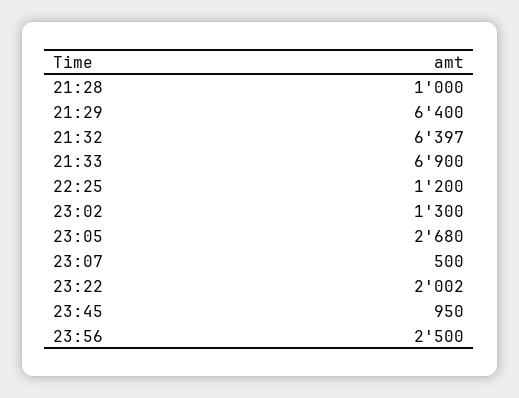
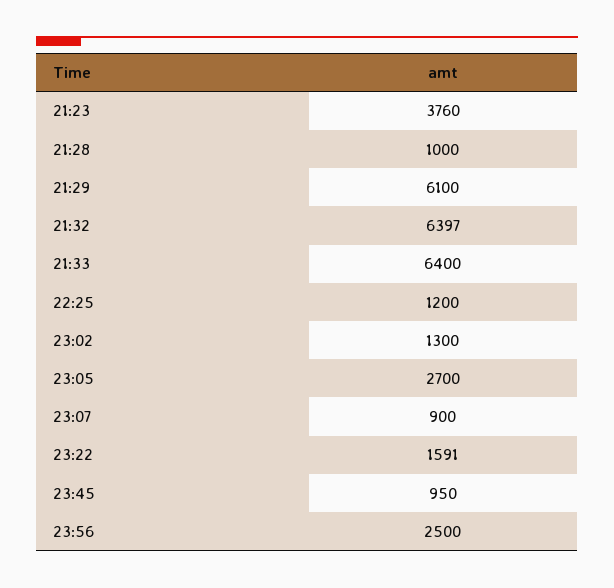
  {
    "21:28": 1000,
-   "21:29": 6400,
+   "21:29": 6100,
    "21:32": 6397,
-   "21:33": 6900,
+   "21:33": 6400,
    "22:25": 1200,
    "23:02": 1300,
-   "23:05": 2680,
+   "23:05": 2700,
-   "23:07": 500,
+   "23:07": 900,
-   "23:22": 2002,
+   "23:22": 1591,
    "23:45": 950,
-   "23:56": 2500
+   "23:56": 2500,
+   "21:23": 3760
  }

